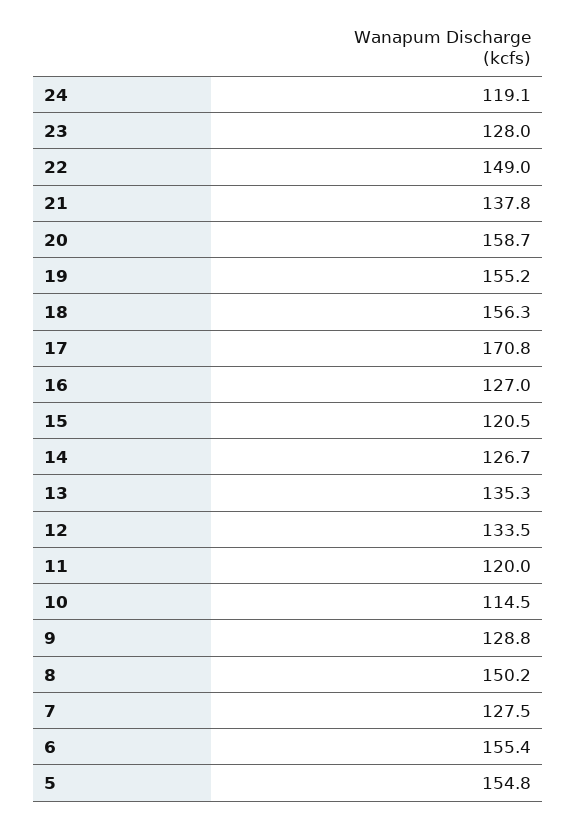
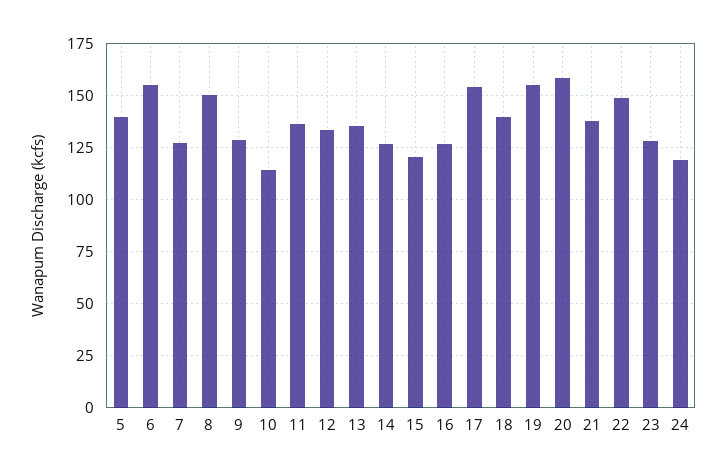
  {
    "24": 119.1,
    "23": 128,
    "22": 149,
    "21": 137.8,
    "20": 158.7,
    "19": 155.2,
-   "18": 156.3,
+   "18": 140,
-   "17": 170.8,
+   "17": 155,
    "16": 127,
    "15": 120.5,
    "14": 126.7,
    "13": 135.3,
    "12": 133.5,
-   "11": 120,
+   "11": 135,
    "10": 114.5,
    "9": 128.8,
    "8": 150.2,
    "7": 127.5,
    "6": 155.4,
-   "5": 154.8
+   "5": 140
  }

